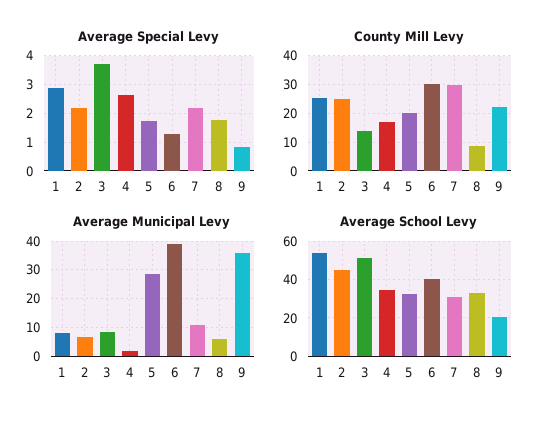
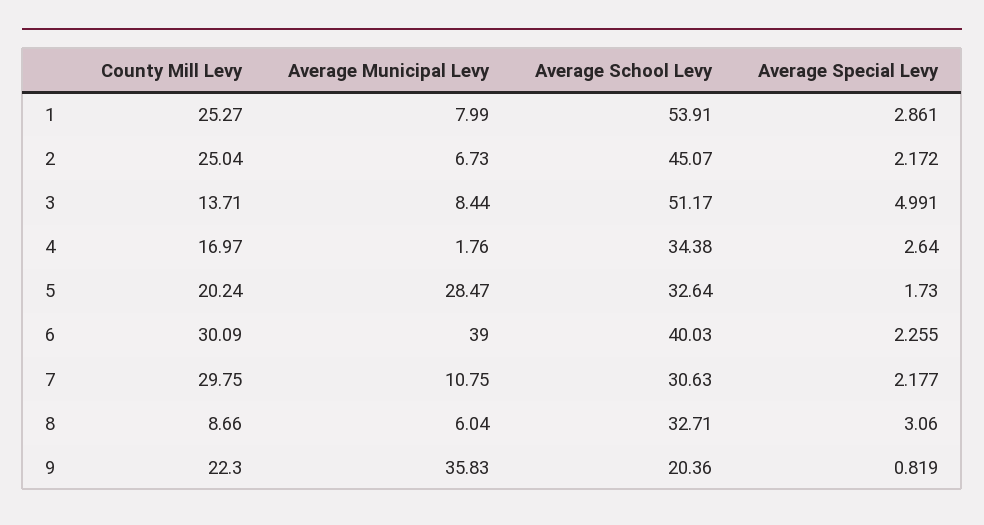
  {
    "Average Special Levy": {
      "1": 2.861,
      "2": 2.172,
-     "3": 3.75,
+     "3": 4.991,
      "4": 2.64,
      "5": 1.73,
-     "6": 1.25,
+     "6": 2.255,
      "7": 2.177,
-     "8": 1.75,
+     "8": 3.06,
      "9": 0.819
    },
    "County Mill Levy": {
      "1": 25.27,
      "2": 25.04,
      "3": 13.71,
      "4": 16.97,
      "5": 20.24,
      "6": 30.09,
      "7": 29.75,
      "8": 8.66,
      "9": 22.3
    },
    "Average Municipal Levy": {
      "1": 7.99,
      "2": 6.73,
      "3": 8.44,
      "4": 1.76,
      "5": 28.47,
      "6": 39,
      "7": 10.75,
      "8": 6.04,
      "9": 35.83
    },
    "Average School Levy": {
      "1": 53.91,
      "2": 45.07,
      "3": 51.17,
      "4": 34.38,
      "5": 32.64,
      "6": 40.03,
      "7": 30.63,
      "8": 32.71,
      "9": 20.36
    }
  }

